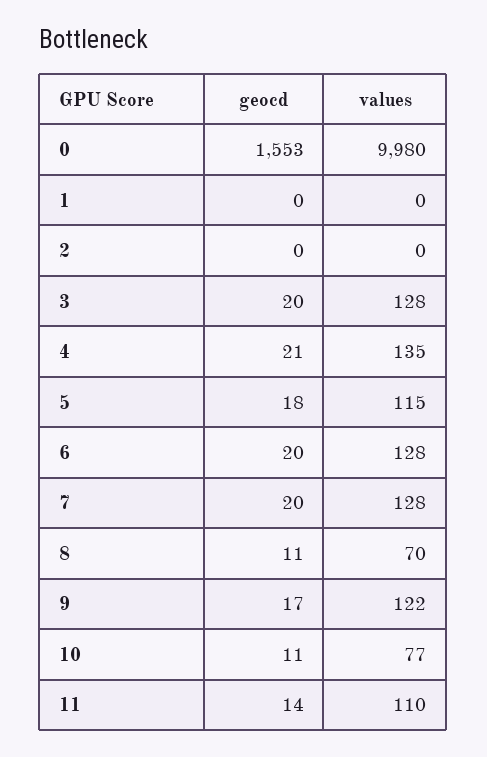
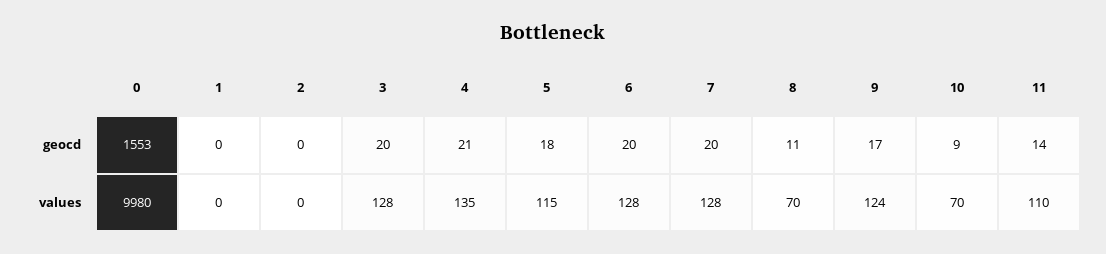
  {
    "geocd": {
      "0": 1553,
      "1": 0,
      "2": 0,
      "3": 20,
      "4": 21,
      "5": 18,
      "6": 20,
      "7": 20,
      "8": 11,
      "9": 17,
-     "10": 11,
+     "10": 9,
      "11": 14
    },
    "values": {
      "0": 9980,
      "1": 0,
      "2": 0,
      "3": 128,
      "4": 135,
      "5": 115,
      "6": 128,
      "7": 128,
      "8": 70,
-     "9": 122,
+     "9": 124,
-     "10": 77,
+     "10": 70,
      "11": 110
    }
  }

